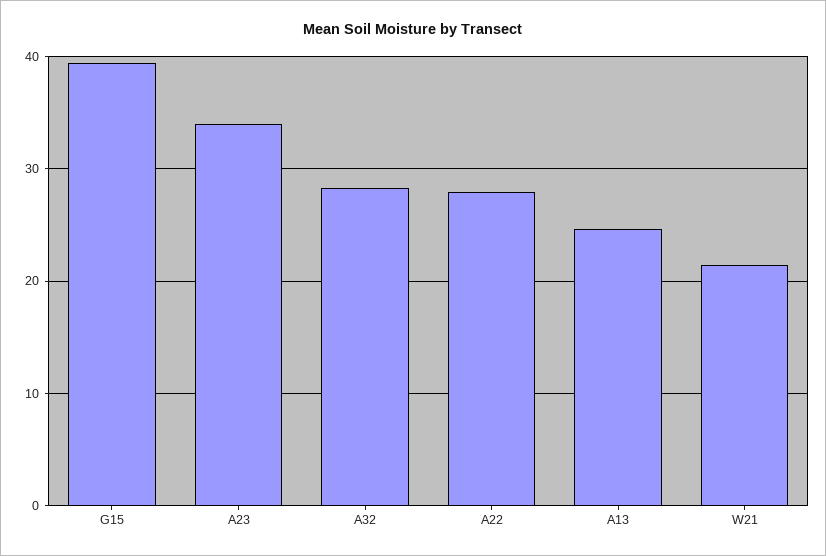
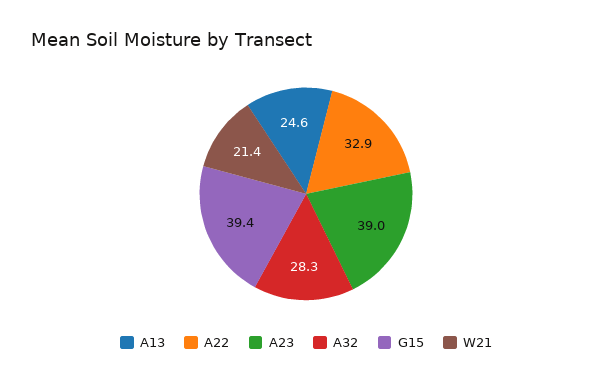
  {
    "G15": 39.4,
-   "A23": 34,
+   "A23": 39,
    "A32": 28.3,
-   "A22": 28,
+   "A22": 32.9,
    "A13": 24.6,
    "W21": 21.4
  }

